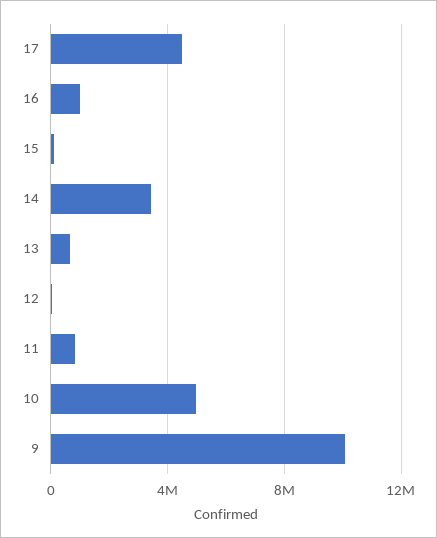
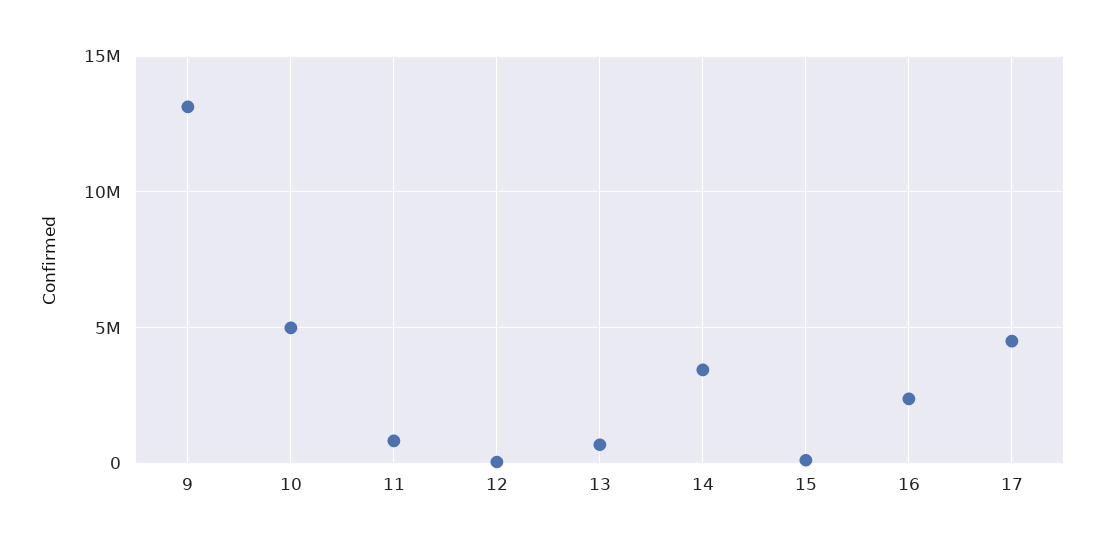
  {
    "17": 4500000,
-   "16": 1000000,
+   "16": 2500000,
    "15": 0,
    "14": 3500000,
    "13": 500000,
    "12": 0,
    "11": 1000000,
    "10": 5000000,
-   "9": 10000000
+   "9": 13000000
  }

